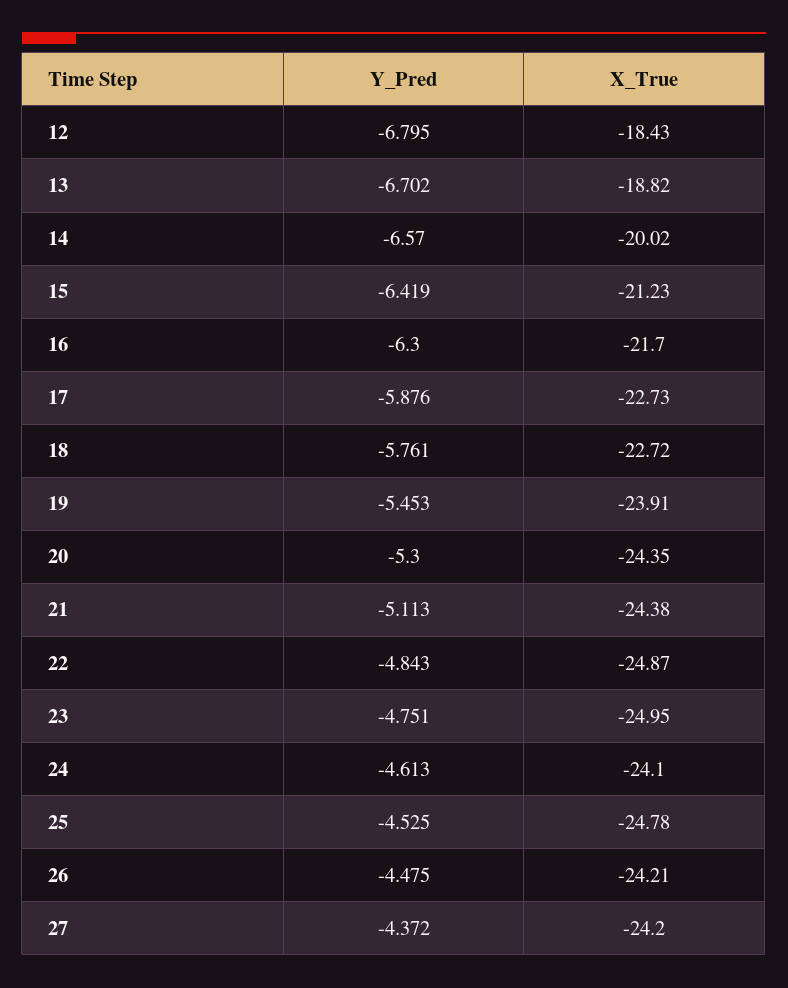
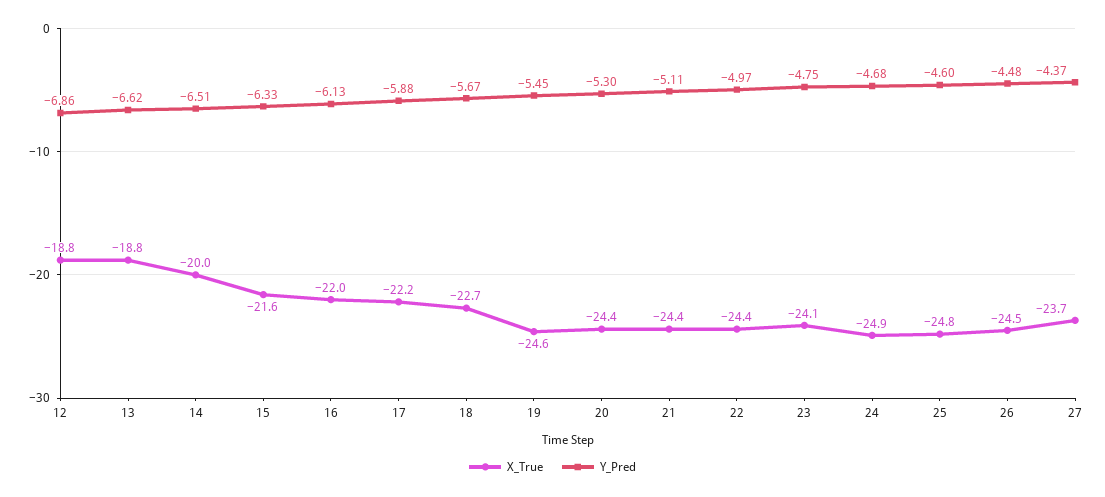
  {
    "Y_Pred": {
-     "12": -6.795,
+     "12": -6.86,
-     "13": -6.702,
+     "13": -6.62,
-     "14": -6.57,
+     "14": -6.51,
-     "15": -6.419,
+     "15": -6.33,
-     "16": -6.3,
+     "16": -6.13,
      "17": -5.876,
-     "18": -5.761,
+     "18": -5.67,
      "19": -5.453,
      "20": -5.3,
      "21": -5.113,
-     "22": -4.843,
+     "22": -4.97,
      "23": -4.751,
-     "24": -4.613,
+     "24": -4.68,
-     "25": -4.525,
+     "25": -4.6,
      "26": -4.475,
      "27": -4.372
    },
    "X_True": {
-     "12": -18.43,
+     "12": -18.8,
      "13": -18.82,
      "14": -20.02,
-     "15": -21.23,
+     "15": -21.6,
-     "16": -21.7,
+     "16": -22,
-     "17": -22.73,
+     "17": -22.2,
      "18": -22.72,
-     "19": -23.91,
+     "19": -24.6,
      "20": -24.35,
      "21": -24.38,
-     "22": -24.87,
+     "22": -24.4,
-     "23": -24.95,
+     "23": -24.1,
-     "24": -24.1,
+     "24": -24.9,
      "25": -24.78,
-     "26": -24.21,
+     "26": -24.5,
-     "27": -24.2
+     "27": -23.7
    }
  }

